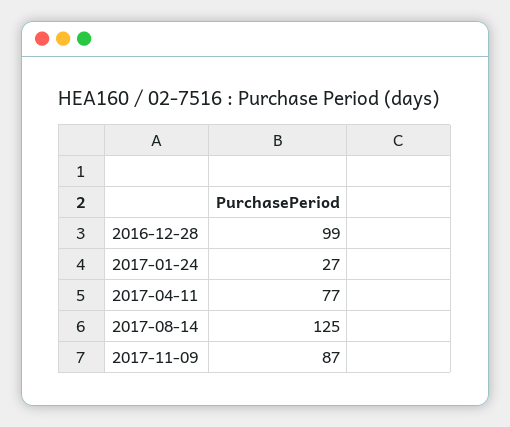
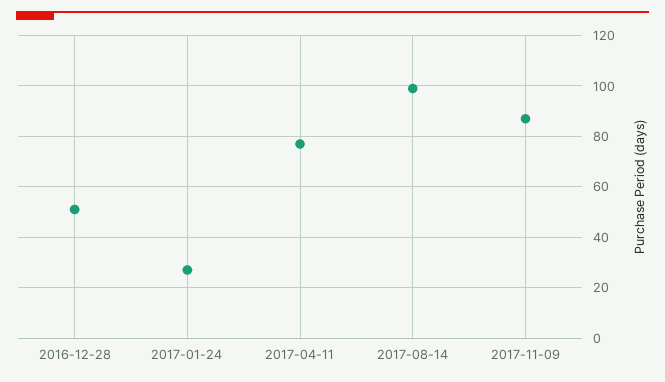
  {
-   "2016-12-28": 99,
+   "2016-12-28": 50,
    "2017-01-24": 27,
    "2017-04-11": 77,
-   "2017-08-14": 125,
+   "2017-08-14": 100,
    "2017-11-09": 87
  }

